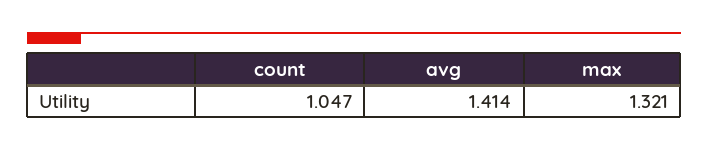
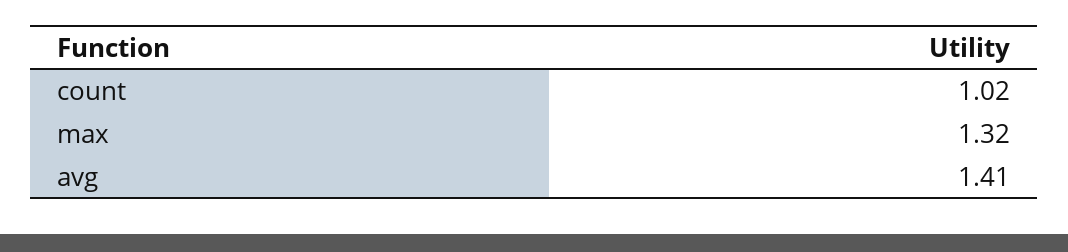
  {
-   "count": 1.047,
+   "count": 1.02,
    "avg": 1.414,
    "max": 1.321
  }

